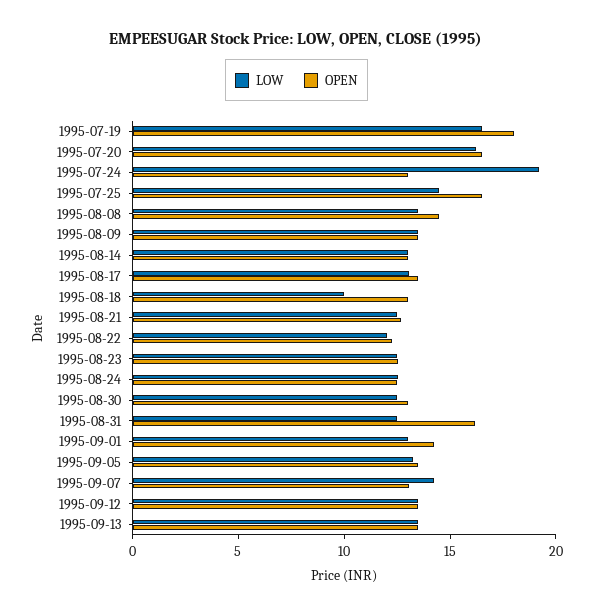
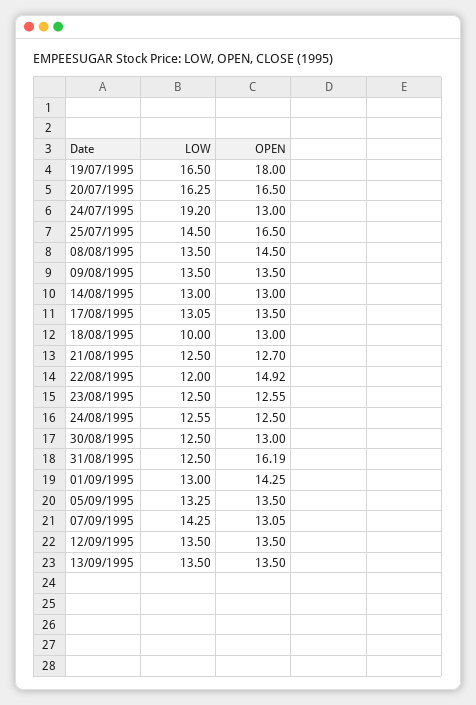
  {
    "LOW": {
      "1995-07-19": 16.5,
      "1995-07-20": 16.25,
      "1995-07-24": 19.2,
      "1995-07-25": 14.5,
      "1995-08-08": 13.5,
      "1995-08-09": 13.5,
      "1995-08-14": 13,
      "1995-08-17": 13.05,
      "1995-08-18": 10,
      "1995-08-21": 12.5,
      "1995-08-22": 12,
      "1995-08-23": 12.5,
      "1995-08-24": 12.55,
      "1995-08-30": 12.5,
      "1995-08-31": 12.5,
      "1995-09-01": 13,
      "1995-09-05": 13.25,
      "1995-09-07": 14.25,
      "1995-09-12": 13.5,
      "1995-09-13": 13.5
    },
    "OPEN": {
      "1995-07-19": 18,
      "1995-07-20": 16.5,
      "1995-07-24": 13,
      "1995-07-25": 16.5,
      "1995-08-08": 14.5,
      "1995-08-09": 13.5,
      "1995-08-14": 13,
      "1995-08-17": 13.5,
      "1995-08-18": 13,
      "1995-08-21": 12.7,
-     "1995-08-22": 12,
+     "1995-08-22": 14.92,
      "1995-08-23": 12.55,
      "1995-08-24": 12.5,
      "1995-08-30": 13,
      "1995-08-31": 16.19,
      "1995-09-01": 14.25,
      "1995-09-05": 13.5,
      "1995-09-07": 13.05,
      "1995-09-12": 13.5,
      "1995-09-13": 13.5
    }
  }

